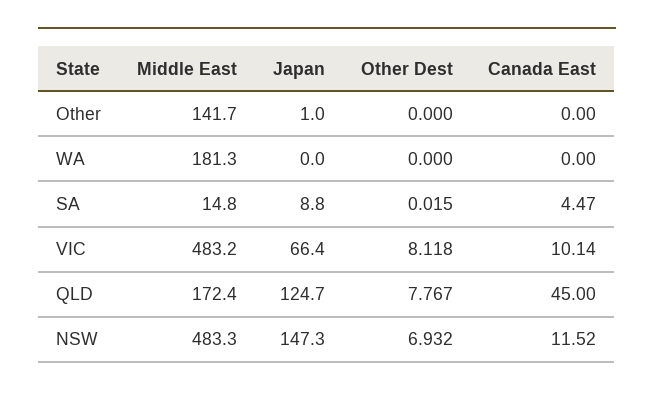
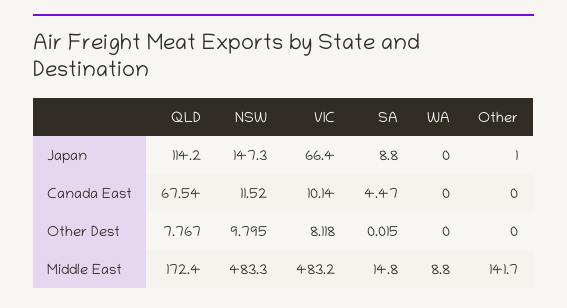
  {
    "Middle East": {
      "Other": 141.7,
-     "WA": 181.3,
+     "WA": 8.8,
      "SA": 14.8,
      "VIC": 483.2,
      "QLD": 172.4,
      "NSW": 483.3
    },
    "Japan": {
      "Other": 1,
      "WA": 0,
      "SA": 8.8,
      "VIC": 66.4,
-     "QLD": 124.7,
+     "QLD": 114.2,
      "NSW": 147.3
    },
    "Other Dest": {
      "Other": 0,
      "WA": 0,
      "SA": 0.015,
      "VIC": 8.118,
      "QLD": 7.767,
-     "NSW": 6.932
+     "NSW": 9.795
    },
    "Canada East": {
      "Other": 0,
      "WA": 0,
      "SA": 4.47,
      "VIC": 10.14,
-     "QLD": 45,
+     "QLD": 67.54,
      "NSW": 11.52
    }
  }

